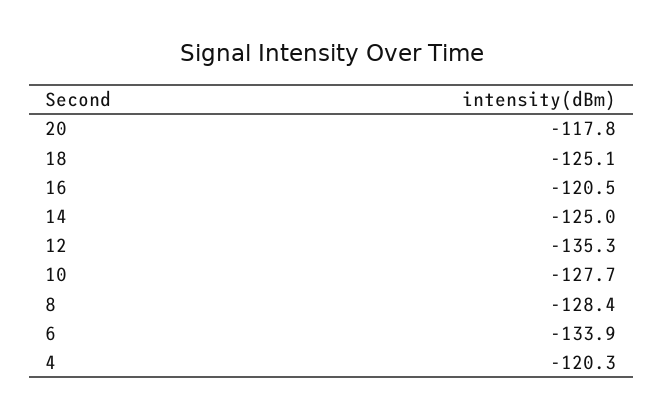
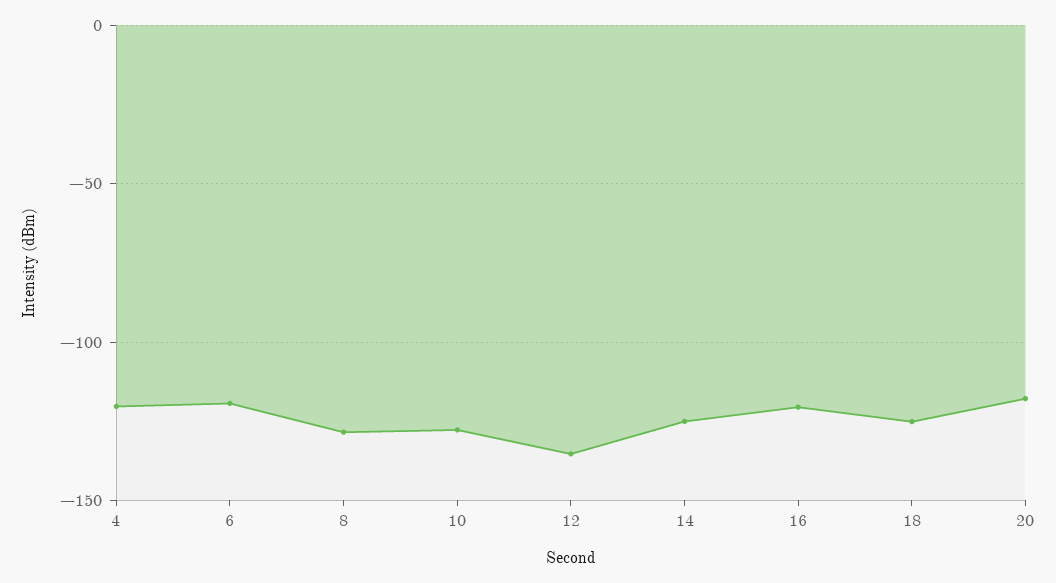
  {
    "20": -117.8,
    "18": -125.1,
    "16": -120.5,
    "14": -125,
    "12": -135.3,
    "10": -127.7,
    "8": -128.4,
-   "6": -133.9,
+   "6": -120,
    "4": -120.3
  }

